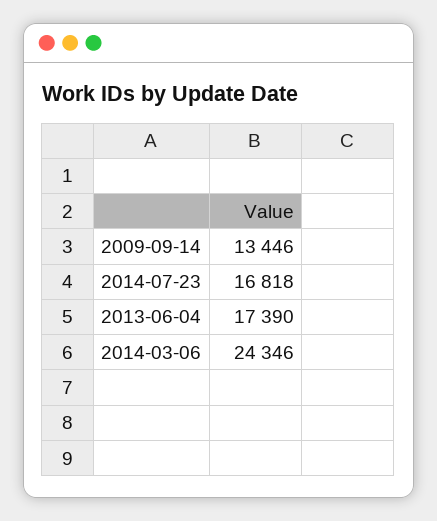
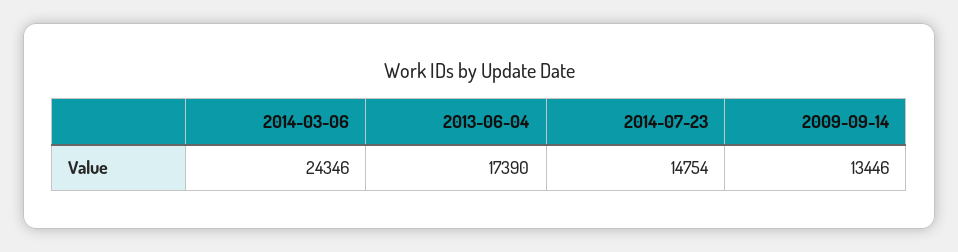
  {
    "2009-09-14": 13446,
-   "2014-07-23": 16818,
+   "2014-07-23": 14754,
    "2013-06-04": 17390,
    "2014-03-06": 24346
  }

